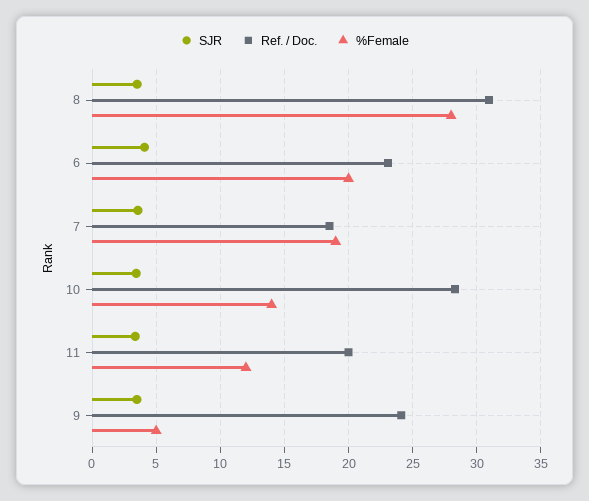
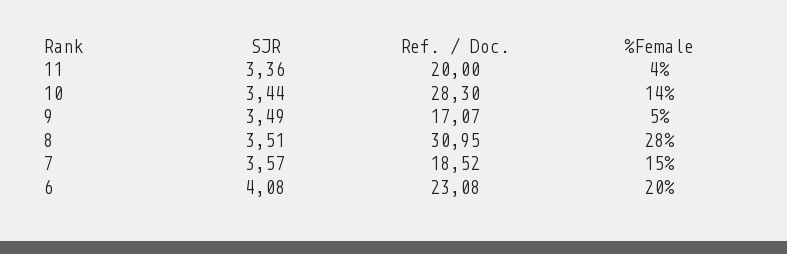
  {
    "SJR": {
      "8": 3.51,
      "6": 4.08,
      "7": 3.57,
      "10": 3.44,
      "11": 3.36,
      "9": 3.49
    },
    "Ref. / Doc.": {
      "8": 30.95,
      "6": 23.08,
      "7": 18.52,
      "10": 28.3,
      "11": 20,
-     "9": 24
+     "9": 17.07
    },
    "%Female": {
      "8": 28,
      "6": 20,
-     "7": 19,
+     "7": 15,
      "10": 14,
-     "11": 12,
+     "11": 4,
      "9": 5
    }
  }

